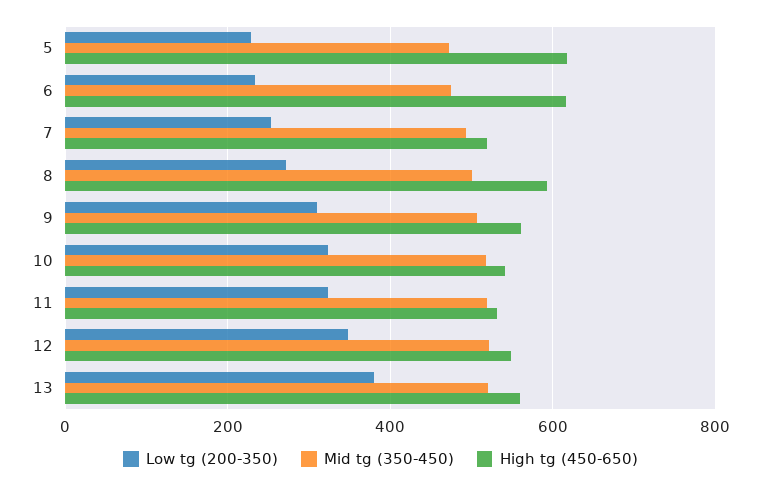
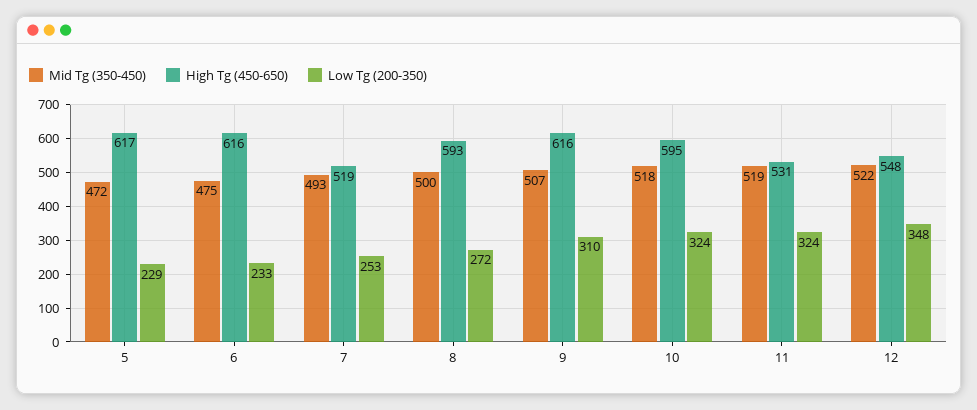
  {
    "Low tg (200-350)": {
      "5": 229,
      "6": 233,
      "7": 253,
      "8": 272,
      "9": 310,
      "10": 324,
      "11": 324,
-     "12": 348,
+     "12": 348
-     "13": 380
    },
    "Mid tg (350-450)": {
      "5": 472,
      "6": 475,
      "7": 493,
      "8": 500,
      "9": 507,
      "10": 518,
      "11": 519,
-     "12": 522,
+     "12": 522
-     "13": 520
    },
    "High tg (450-650)": {
      "5": 617,
      "6": 616,
      "7": 519,
      "8": 593,
-     "9": 560,
+     "9": 616,
-     "10": 540,
+     "10": 595,
      "11": 531,
-     "12": 548,
+     "12": 548
-     "13": 560
    }
  }

